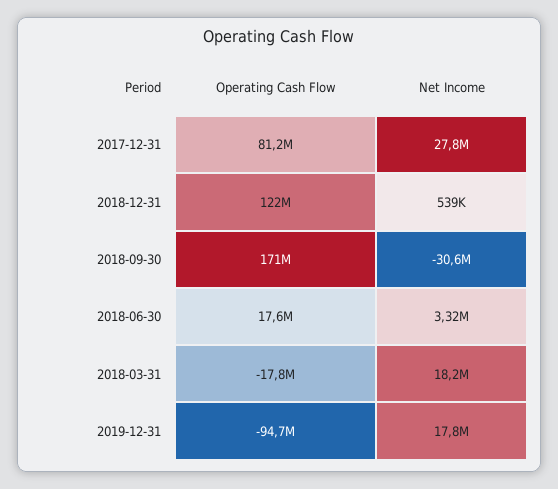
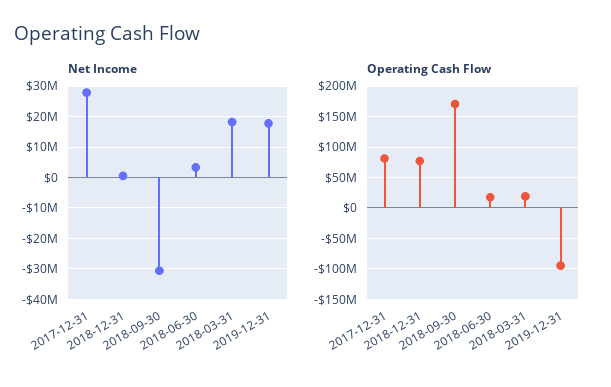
  {
    "Operating Cash Flow": {
      "2017-12-31": 81200000,
-     "2018-12-31": 122000000,
+     "2018-12-31": 80000000,
      "2018-09-30": 171000000,
      "2018-06-30": 17600000,
-     "2018-03-31": -17800000,
+     "2018-03-31": 20000000,
      "2019-12-31": -94700000
    },
    "Net Income": {
      "2017-12-31": 27800000,
      "2018-12-31": 539000,
      "2018-09-30": -30600000,
      "2018-06-30": 3320000,
      "2018-03-31": 18200000,
      "2019-12-31": 17800000
    }
  }

